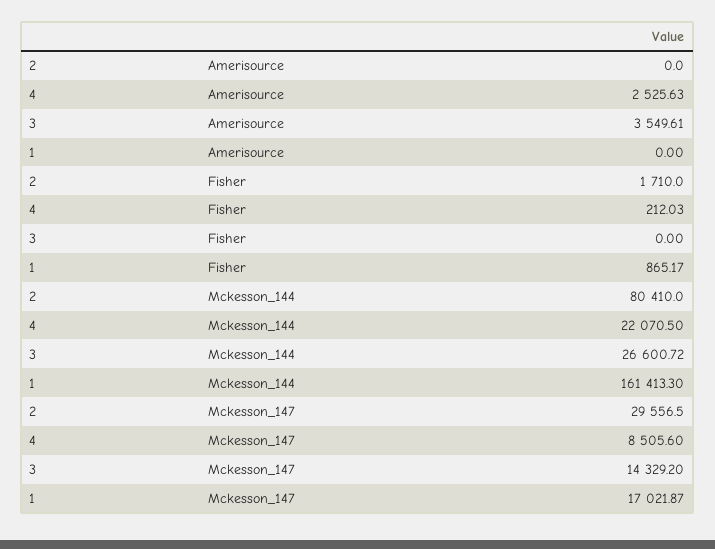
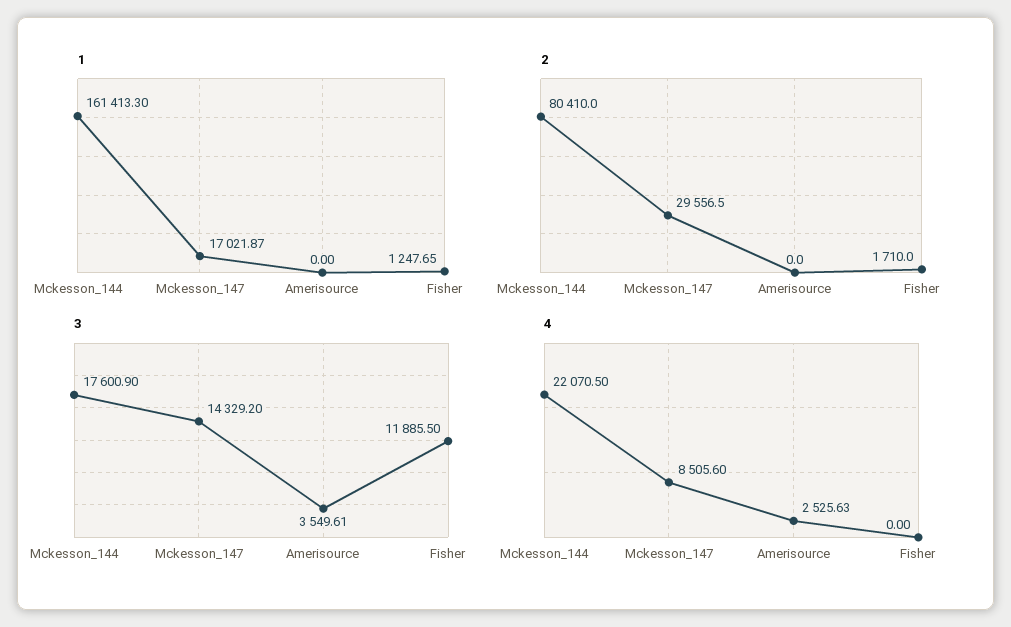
  {
    "2": {
      "Amerisource": 0,
      "Fisher": 1710,
      "Mckesson_144": 80410,
      "Mckesson_147": 29556.5
    },
    "4": {
      "Amerisource": 2525.63,
-     "Fisher": 212.03,
+     "Fisher": 0,
      "Mckesson_144": 22070.5,
      "Mckesson_147": 8505.6
    },
    "3": {
      "Amerisource": 3549.61,
-     "Fisher": 0,
+     "Fisher": 11885.5,
-     "Mckesson_144": 26600.72,
+     "Mckesson_144": 17600.9,
      "Mckesson_147": 14329.2
    },
    "1": {
      "Amerisource": 0,
-     "Fisher": 865.17,
+     "Fisher": 1247.65,
      "Mckesson_144": 161413.3,
      "Mckesson_147": 17021.87
    }
  }

